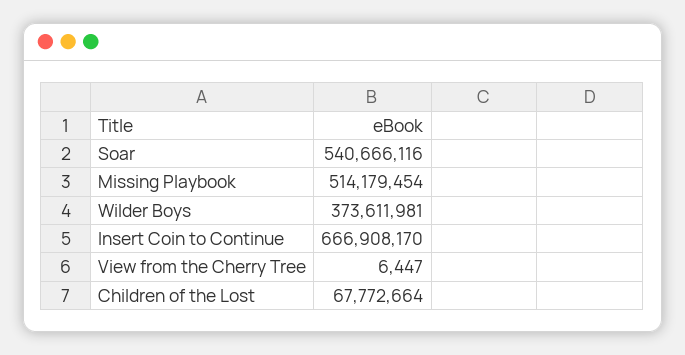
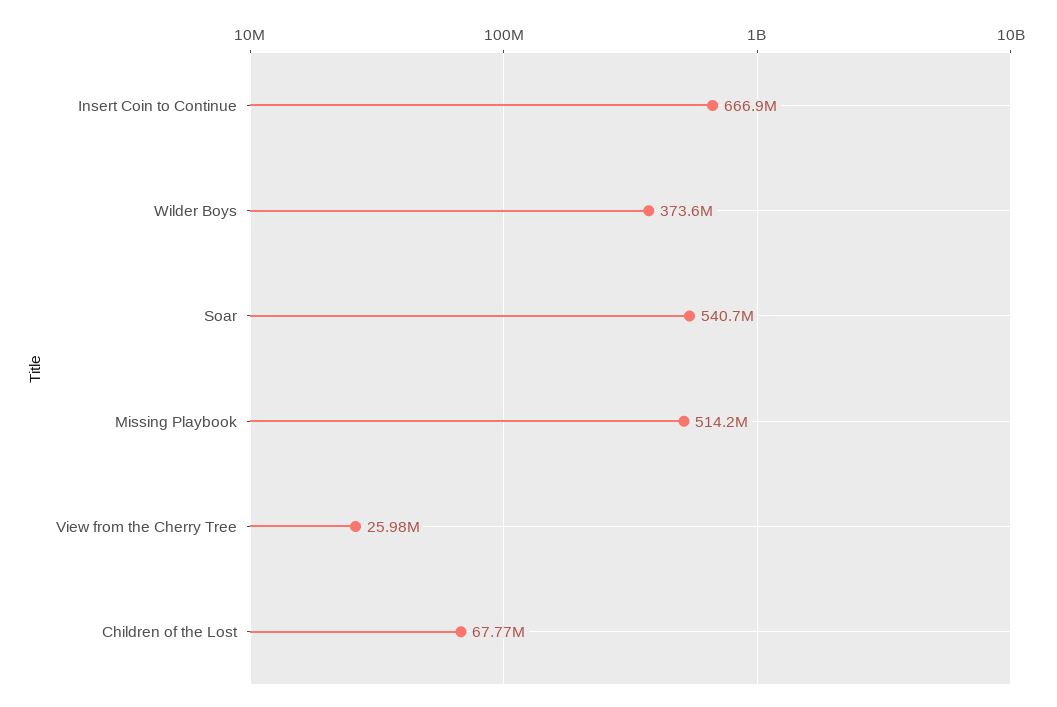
  {
    "Soar": 540666116,
    "Missing Playbook": 514179454,
    "Wilder Boys": 373611981,
    "Insert Coin to Continue": 666908170,
-   "View from the Cherry Tree": 6447,
+   "View from the Cherry Tree": 25980000,
    "Children of the Lost": 67772664
  }

